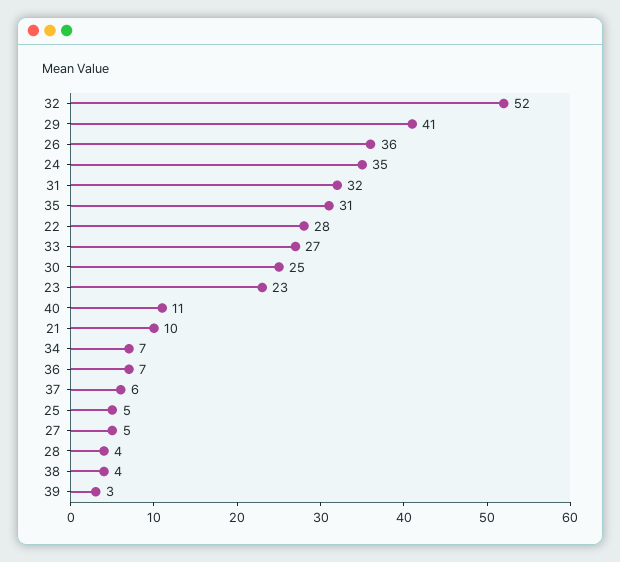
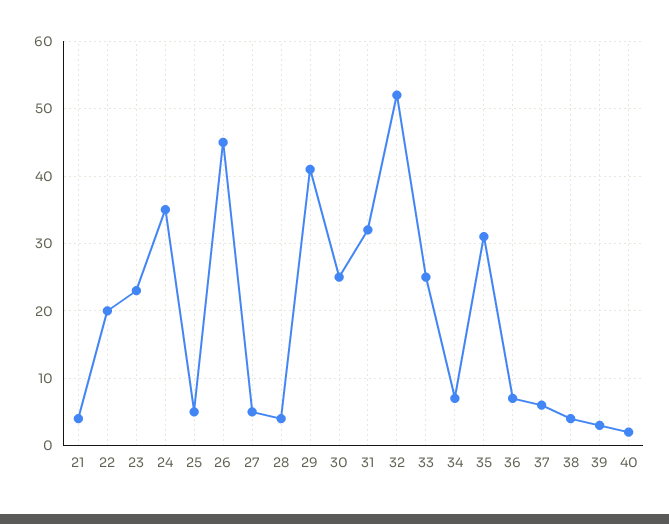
  {
    "32": 52,
    "29": 41,
-   "26": 36,
+   "26": 45,
    "24": 35,
    "31": 32,
    "35": 31,
-   "22": 28,
+   "22": 20,
-   "33": 27,
+   "33": 25,
    "30": 25,
    "23": 23,
-   "40": 11,
+   "40": 2,
-   "21": 10,
+   "21": 4,
    "34": 7,
    "36": 7,
    "37": 6,
    "25": 5,
    "27": 5,
    "28": 4,
    "38": 4,
    "39": 3
  }

